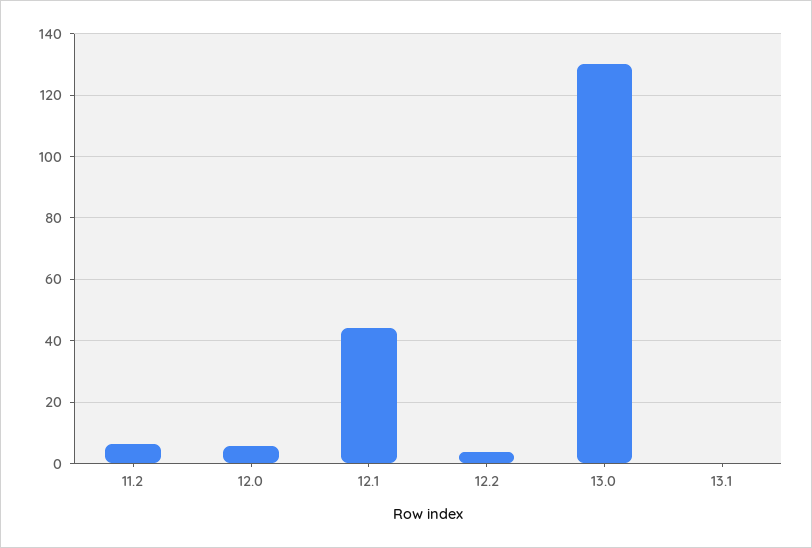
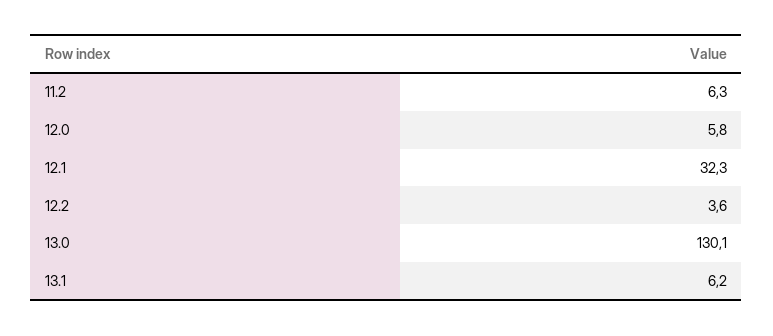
  {
    "11.2": 6.3,
    "12.0": 5.8,
-   "12.1": 44,
+   "12.1": 32.3,
    "12.2": 3.6,
    "13.0": 130.1,
-   "13.1": 0
+   "13.1": 6.2
  }

